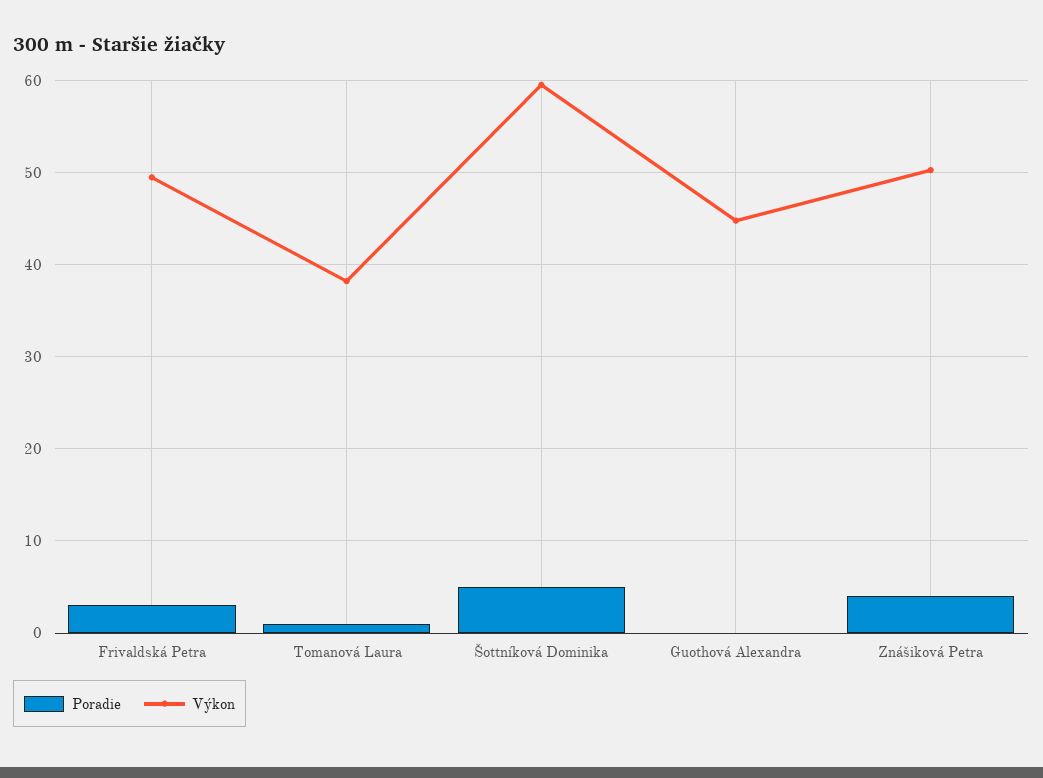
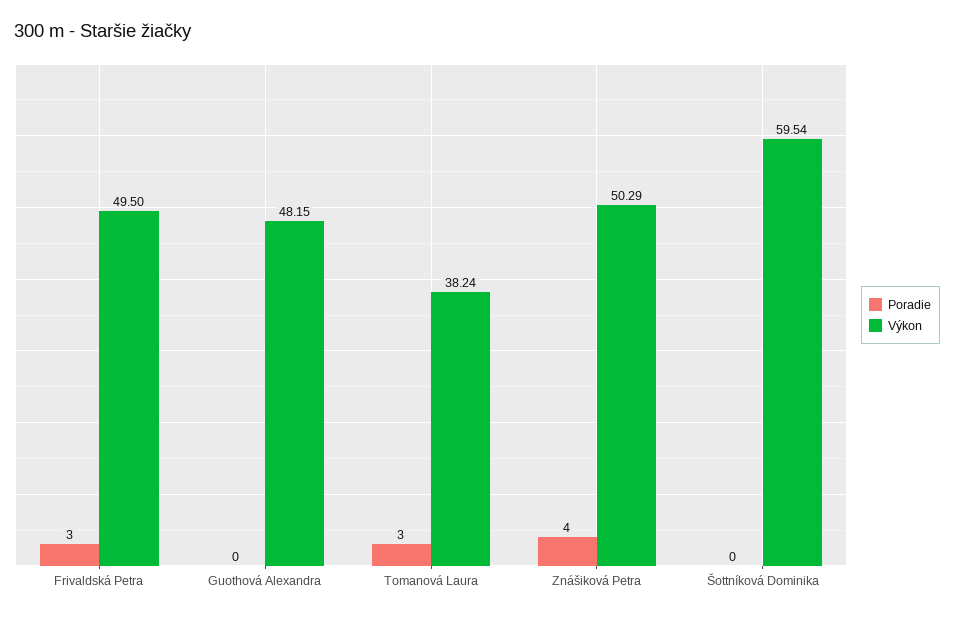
  {
    "Poradie": {
      "Frivaldská Petra": 3,
-     "Tomanová Laura": 1,
+     "Tomanová Laura": 3,
-     "Šottníková Dominika": 5,
+     "Šottníková Dominika": 0,
      "Guothová Alexandra": 0,
      "Znášiková Petra": 4
    },
    "Výkon": {
      "Frivaldská Petra": 49.5,
      "Tomanová Laura": 38.24,
      "Šottníková Dominika": 59.54,
-     "Guothová Alexandra": 45,
+     "Guothová Alexandra": 48.15,
      "Znášiková Petra": 50.29
    }
  }

